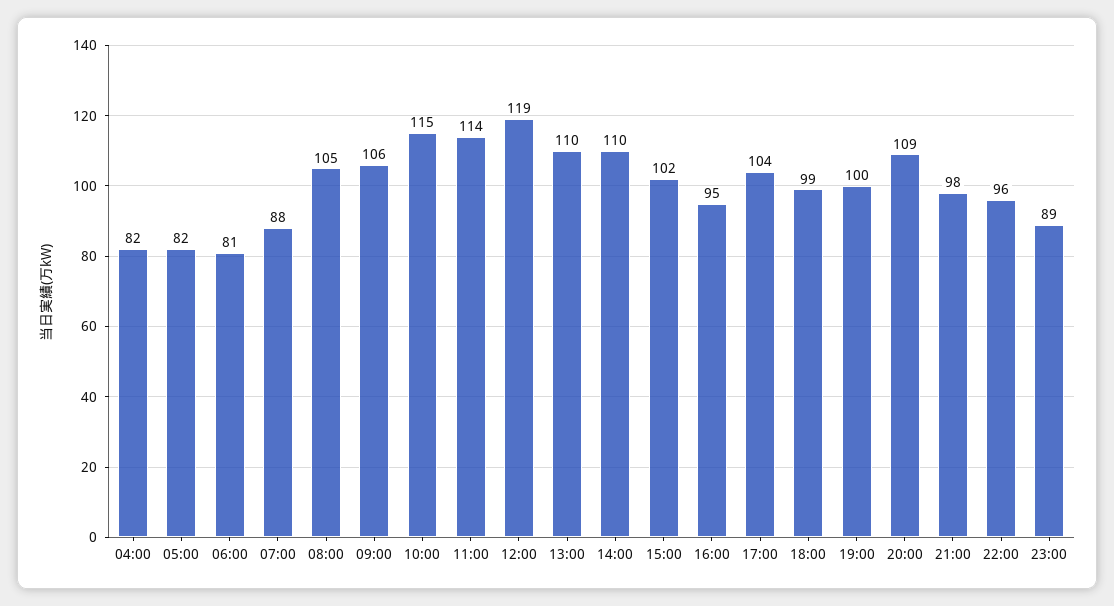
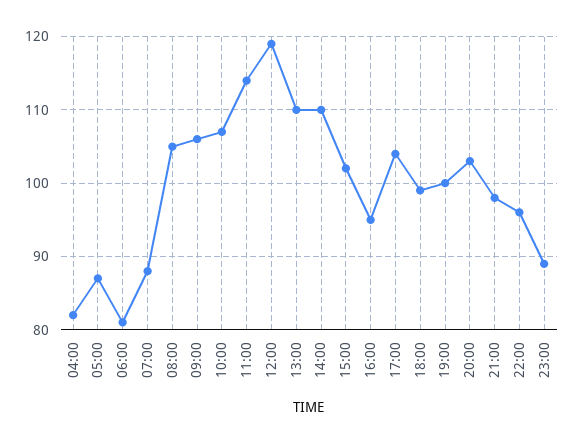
  {
    "04:00": 82,
-   "05:00": 82,
+   "05:00": 87,
    "06:00": 81,
    "07:00": 88,
    "08:00": 105,
    "09:00": 106,
-   "10:00": 115,
+   "10:00": 107,
    "11:00": 114,
    "12:00": 119,
    "13:00": 110,
    "14:00": 110,
    "15:00": 102,
    "16:00": 95,
    "17:00": 104,
    "18:00": 99,
    "19:00": 100,
-   "20:00": 109,
+   "20:00": 103,
    "21:00": 98,
    "22:00": 96,
    "23:00": 89
  }

